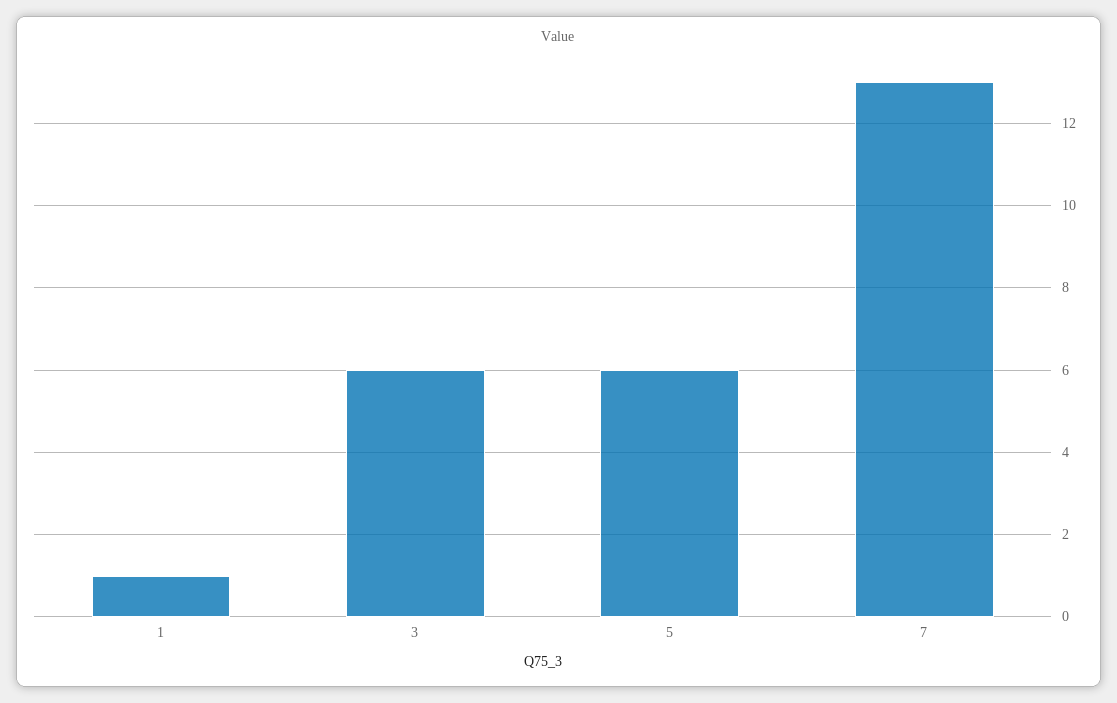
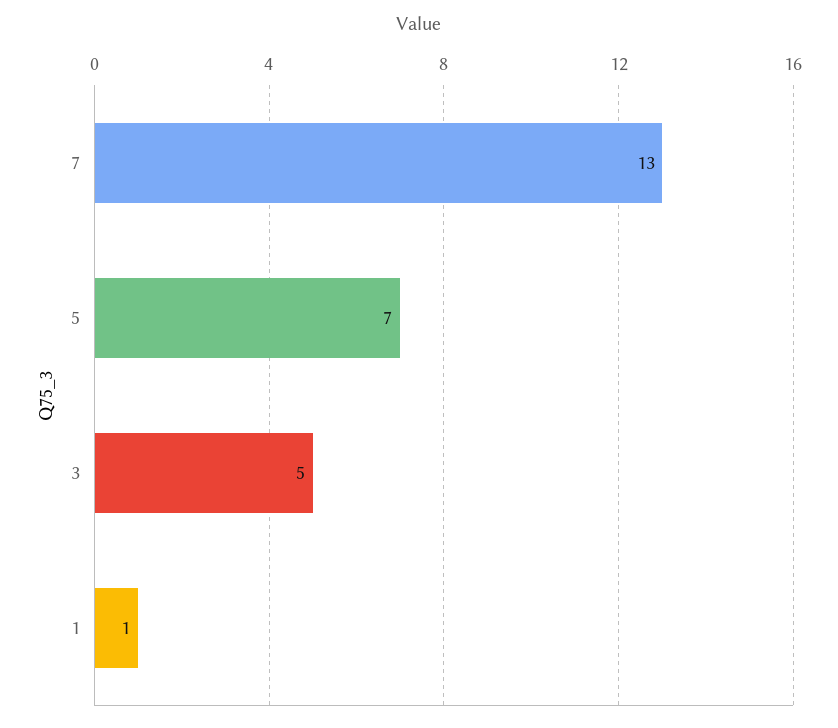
  {
    "1": 1,
-   "3": 6,
+   "3": 5,
-   "5": 6,
+   "5": 7,
    "7": 13
  }

